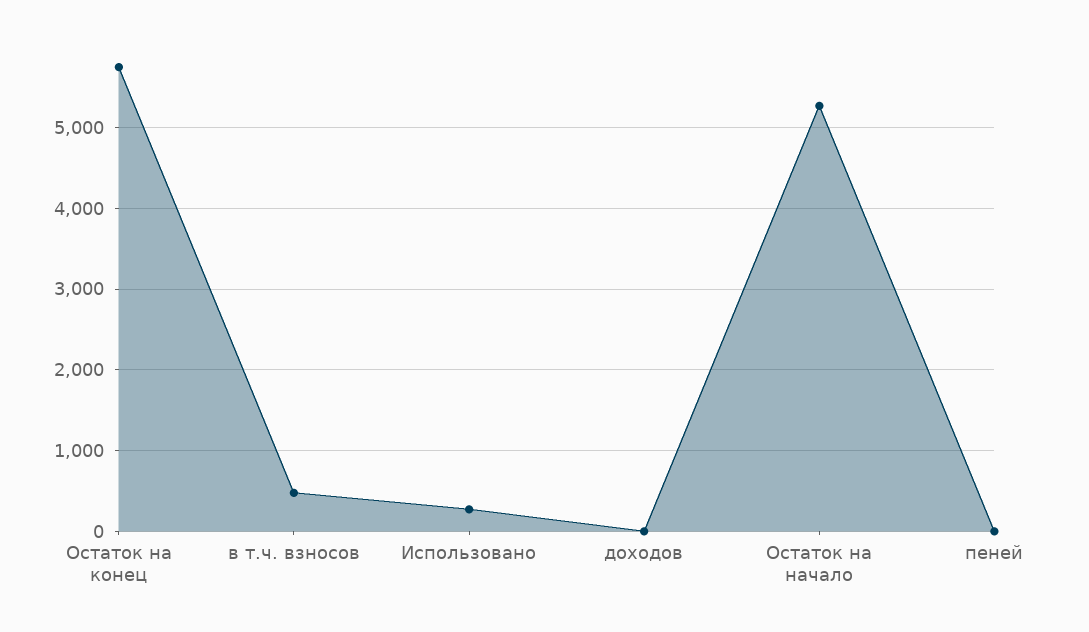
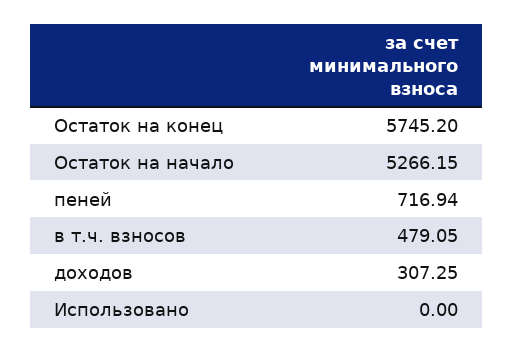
  {
    "Остаток на конец": 5745.2,
    "в т.ч. взносов": 479.05,
-   "Использовано": 300,
+   "Использовано": 0,
-   "доходов": 0,
+   "доходов": 307.25,
    "Остаток на начало": 5266.15,
-   "пеней": 0
+   "пеней": 716.94
  }

